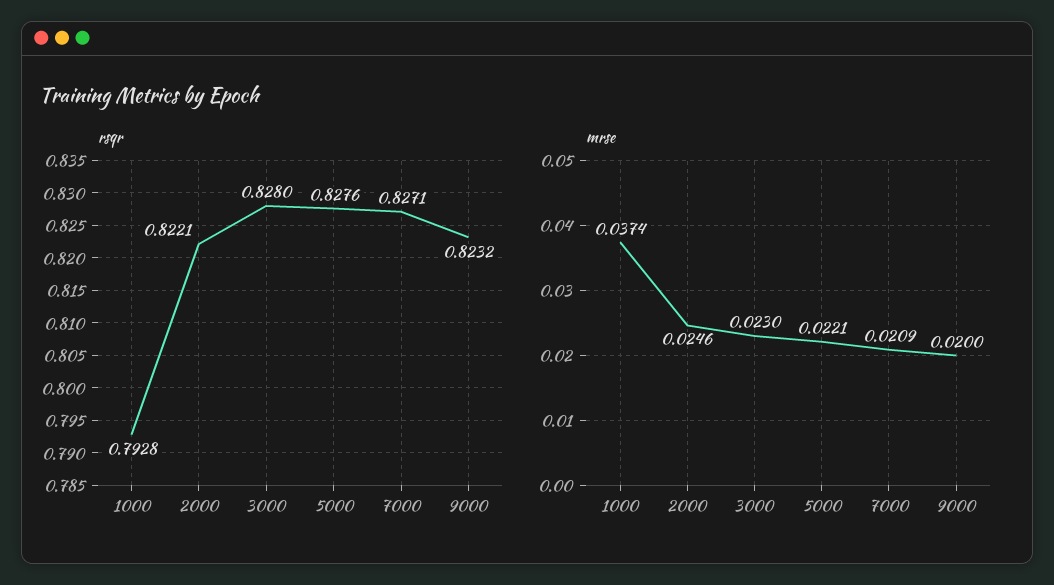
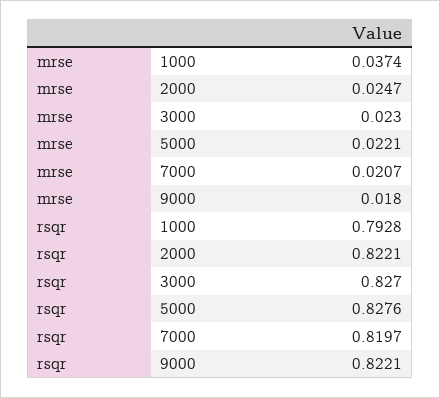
  {
    "rsqr": {
      "1000": 0.7928,
      "2000": 0.8221,
-     "3000": 0.828,
+     "3000": 0.827,
      "5000": 0.8276,
-     "7000": 0.8271,
+     "7000": 0.8197,
-     "9000": 0.8232
+     "9000": 0.8221
    },
    "mrse": {
      "1000": 0.0374,
-     "2000": 0.0246,
+     "2000": 0.0247,
      "3000": 0.023,
      "5000": 0.0221,
-     "7000": 0.0209,
+     "7000": 0.0207,
-     "9000": 0.02
+     "9000": 0.018
    }
  }

